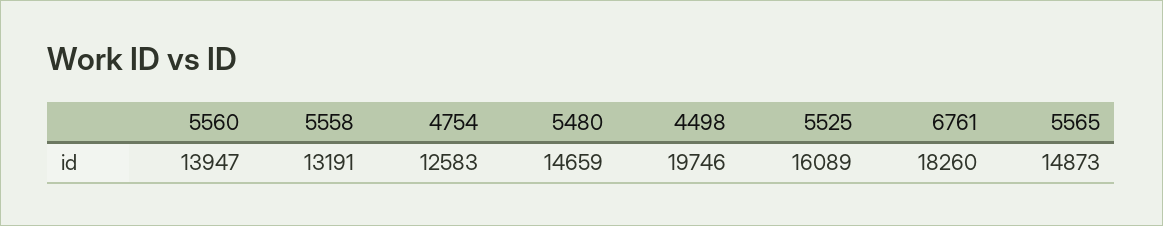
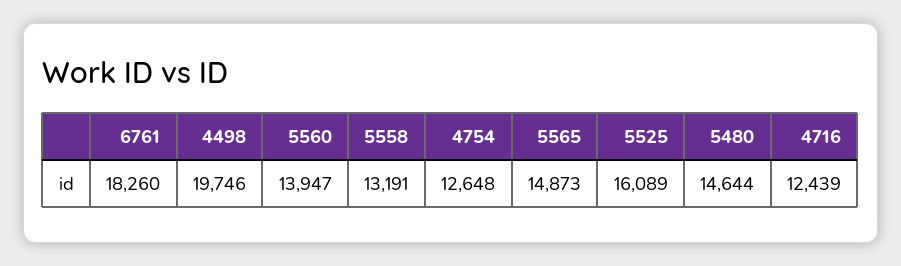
  {
    "5560": 13947,
    "5558": 13191,
-   "4754": 12583,
+   "4754": 12648,
-   "5480": 14659,
+   "5480": 14644,
    "4498": 19746,
    "5525": 16089,
    "6761": 18260,
-   "5565": 14873
+   "5565": 14873,
+   "4716": 12439
  }

